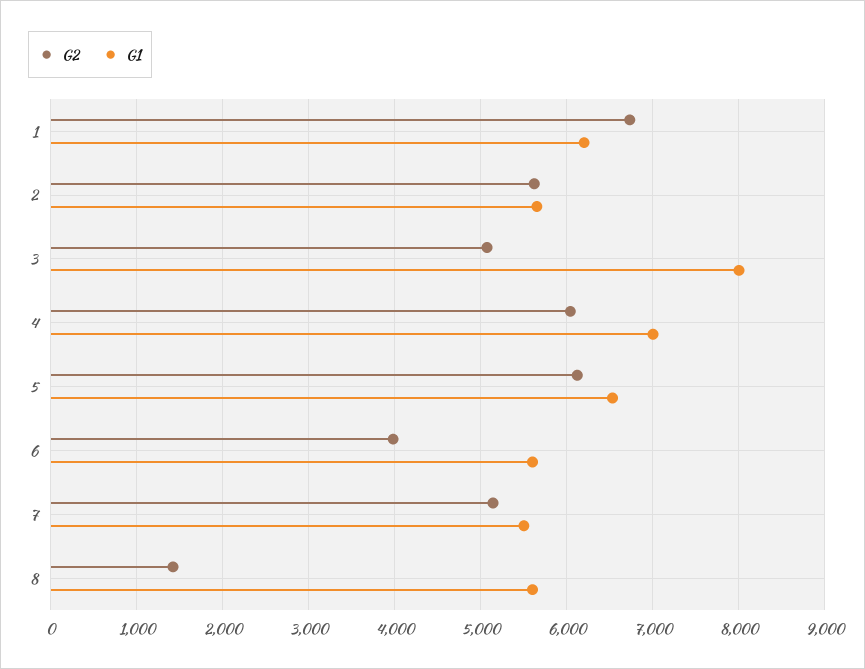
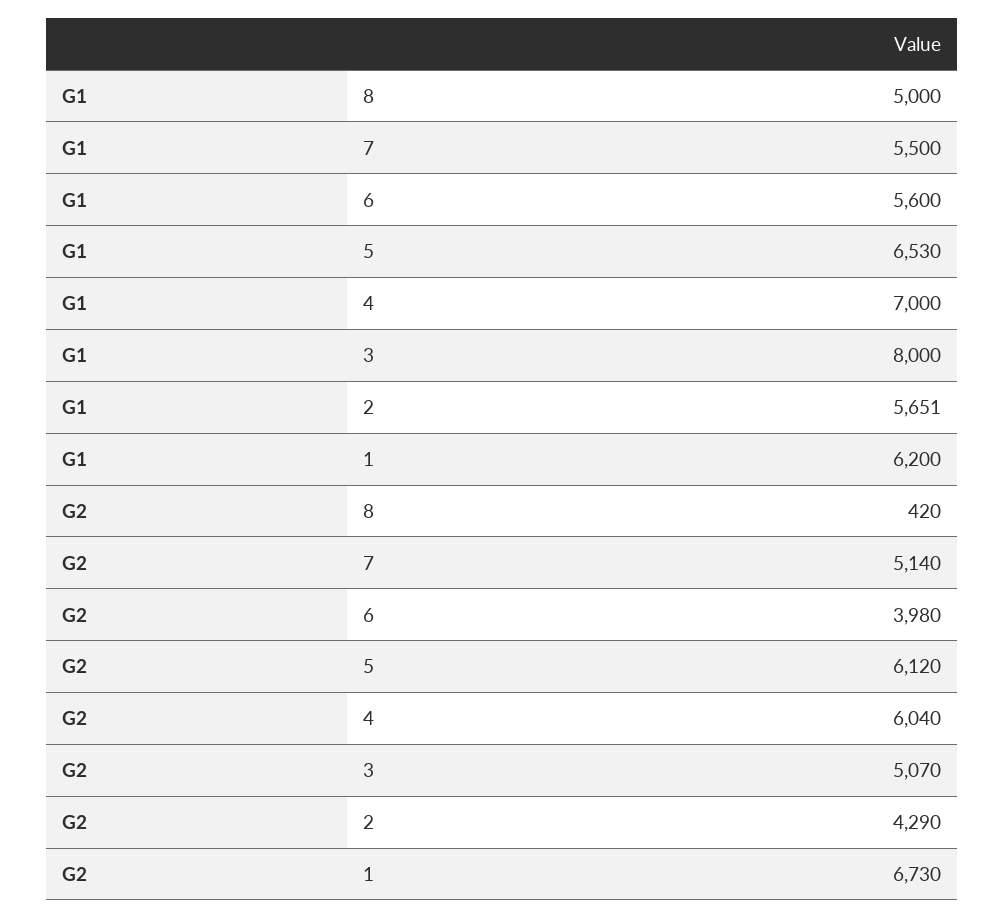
  {
    "G2": {
      "1": 6730,
-     "2": 5600,
+     "2": 4290,
      "3": 5070,
      "4": 6040,
      "5": 6120,
      "6": 3980,
      "7": 5140,
-     "8": 1400
+     "8": 420
    },
    "G1": {
      "1": 6200,
      "2": 5651,
      "3": 8000,
      "4": 7000,
      "5": 6530,
      "6": 5600,
      "7": 5500,
-     "8": 5600
+     "8": 5000
    }
  }

